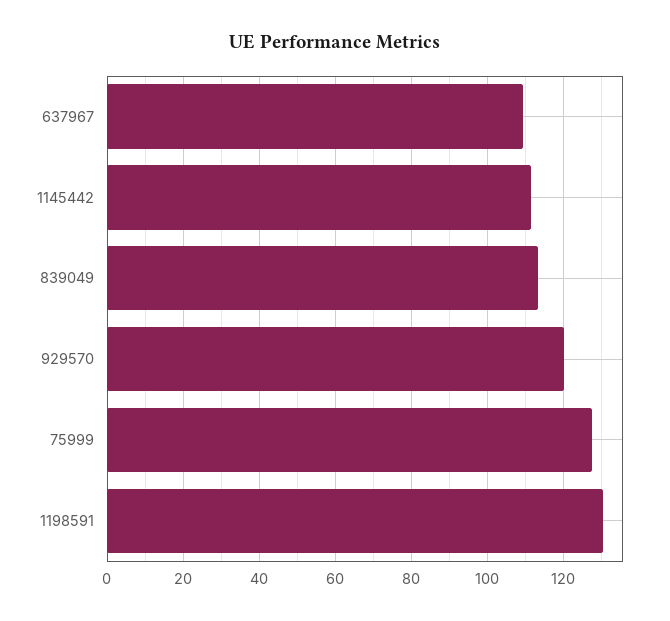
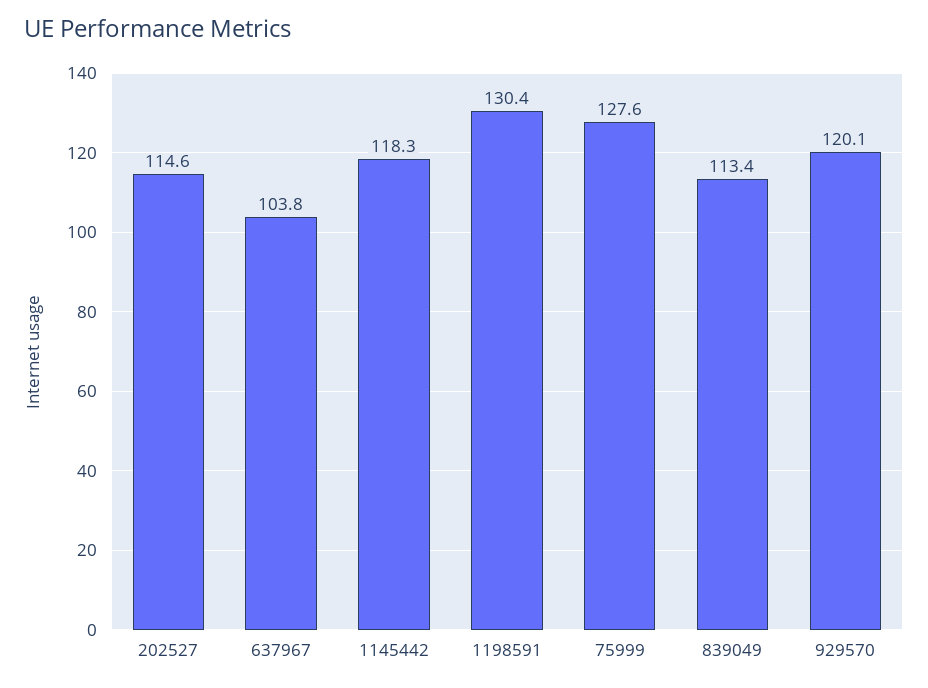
  {
-   "637967": 110,
+   "637967": 103.8,
-   "1145442": 112,
+   "1145442": 118.3,
    "839049": 113.4,
    "929570": 120.1,
    "75999": 127.6,
-   "1198591": 130.4
+   "1198591": 130.4,
+   "202527": 114.6
  }

